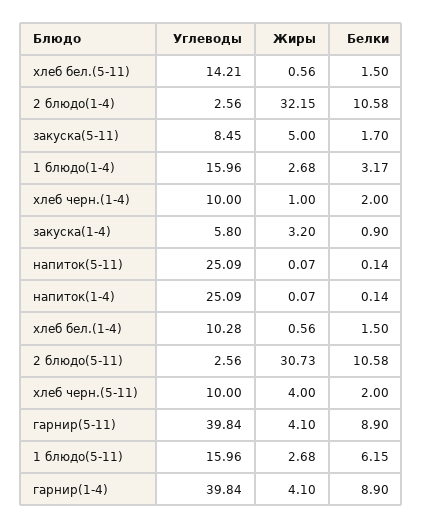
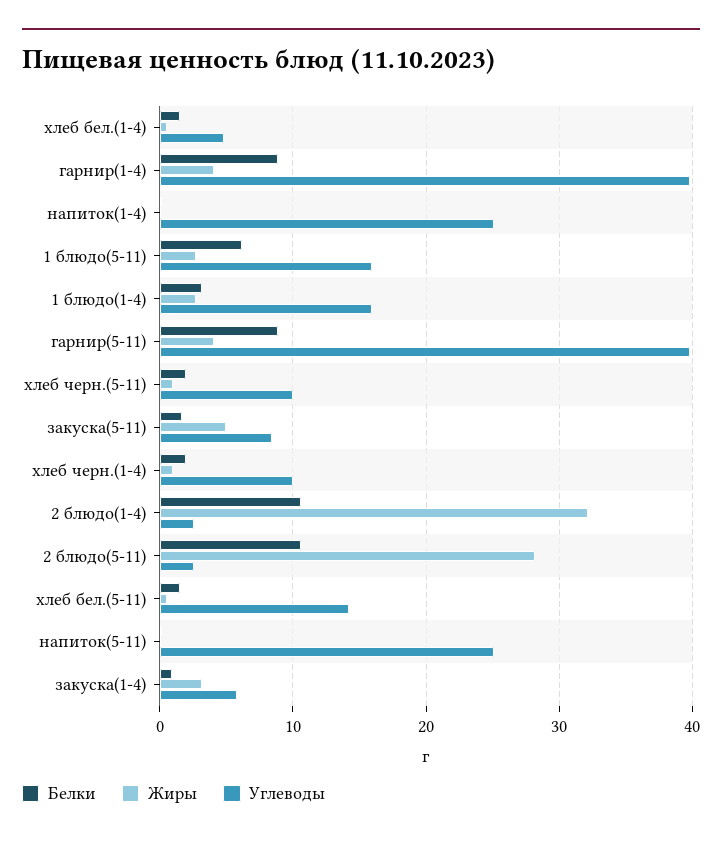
  {
    "Углеводы": {
      "хлеб бел.(5-11)": 14.21,
      "2 блюдо(1-4)": 2.56,
      "закуска(5-11)": 8.45,
      "1 блюдо(1-4)": 15.96,
      "хлеб черн.(1-4)": 10,
      "закуска(1-4)": 5.8,
      "напиток(5-11)": 25.09,
      "напиток(1-4)": 25.09,
-     "хлеб бел.(1-4)": 10.28,
+     "хлеб бел.(1-4)": 5,
      "2 блюдо(5-11)": 2.56,
      "хлеб черн.(5-11)": 10,
      "гарнир(5-11)": 39.84,
      "1 блюдо(5-11)": 15.96,
      "гарнир(1-4)": 39.84
    },
    "Жиры": {
      "хлеб бел.(5-11)": 0.56,
      "2 блюдо(1-4)": 32.15,
      "закуска(5-11)": 5,
      "1 блюдо(1-4)": 2.68,
      "хлеб черн.(1-4)": 1,
      "закуска(1-4)": 3.2,
      "напиток(5-11)": 0.07,
      "напиток(1-4)": 0.07,
      "хлеб бел.(1-4)": 0.56,
-     "2 блюдо(5-11)": 30.73,
+     "2 блюдо(5-11)": 28,
-     "хлеб черн.(5-11)": 4,
+     "хлеб черн.(5-11)": 1,
      "гарнир(5-11)": 4.1,
      "1 блюдо(5-11)": 2.68,
      "гарнир(1-4)": 4.1
    },
    "Белки": {
      "хлеб бел.(5-11)": 1.5,
      "2 блюдо(1-4)": 10.58,
      "закуска(5-11)": 1.7,
      "1 блюдо(1-4)": 3.17,
      "хлеб черн.(1-4)": 2,
      "закуска(1-4)": 0.9,
      "напиток(5-11)": 0.14,
      "напиток(1-4)": 0.14,
      "хлеб бел.(1-4)": 1.5,
      "2 блюдо(5-11)": 10.58,
      "хлеб черн.(5-11)": 2,
      "гарнир(5-11)": 8.9,
      "1 блюдо(5-11)": 6.15,
      "гарнир(1-4)": 8.9
    }
  }

